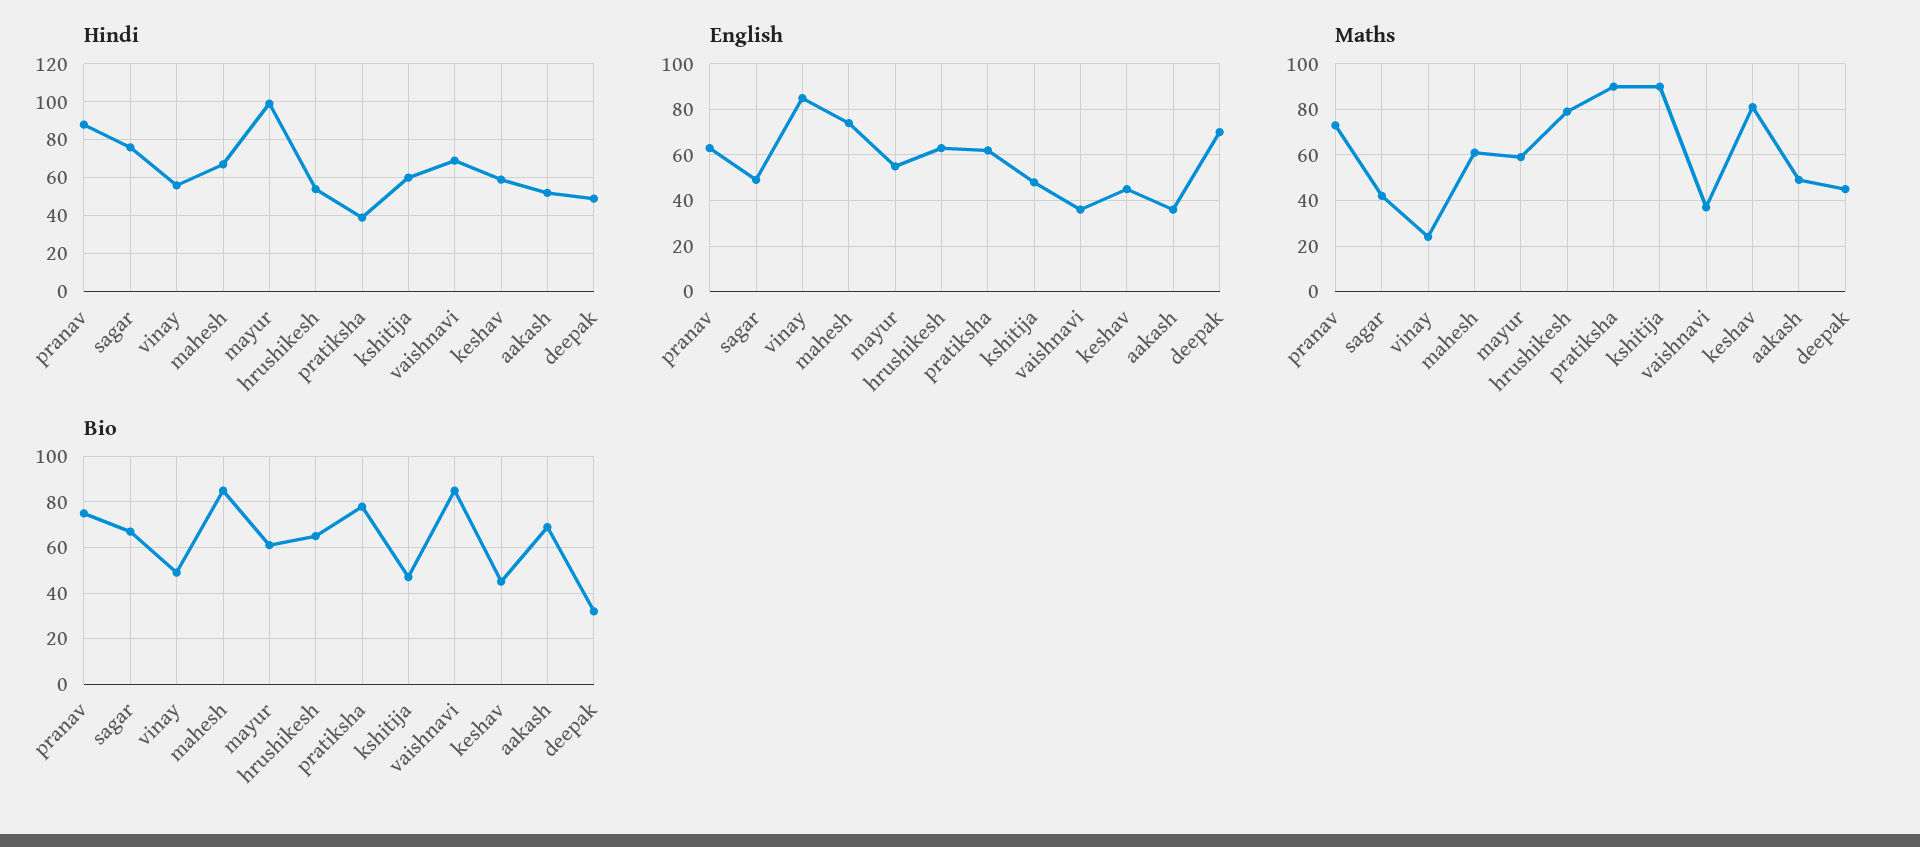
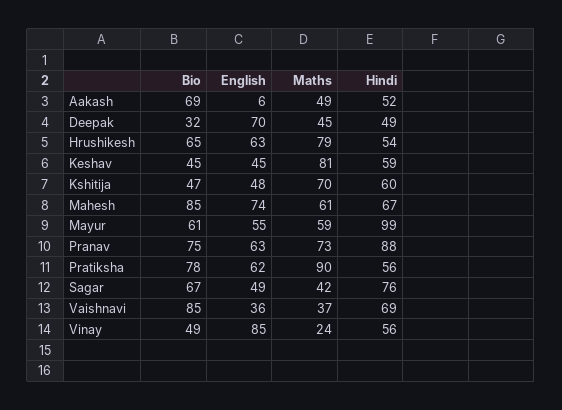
  {
    "Hindi": {
      "pranav": 88,
      "sagar": 76,
      "vinay": 56,
      "mahesh": 67,
      "mayur": 99,
      "hrushikesh": 54,
-     "pratiksha": 40,
+     "pratiksha": 56,
      "kshitija": 60,
      "vaishnavi": 69,
      "keshav": 59,
      "aakash": 52,
      "deepak": 49
    },
    "English": {
      "pranav": 63,
      "sagar": 49,
      "vinay": 85,
      "mahesh": 74,
      "mayur": 55,
      "hrushikesh": 63,
      "pratiksha": 62,
      "kshitija": 48,
      "vaishnavi": 36,
      "keshav": 45,
-     "aakash": 35,
+     "aakash": 6,
      "deepak": 70
    },
    "Maths": {
      "pranav": 73,
      "sagar": 42,
      "vinay": 24,
      "mahesh": 61,
      "mayur": 59,
      "hrushikesh": 79,
      "pratiksha": 90,
-     "kshitija": 90,
+     "kshitija": 70,
      "vaishnavi": 37,
      "keshav": 81,
      "aakash": 49,
      "deepak": 45
    },
    "Bio": {
      "pranav": 75,
      "sagar": 67,
      "vinay": 49,
      "mahesh": 85,
      "mayur": 61,
      "hrushikesh": 65,
      "pratiksha": 78,
      "kshitija": 47,
      "vaishnavi": 85,
      "keshav": 45,
      "aakash": 69,
      "deepak": 32
    }
  }

